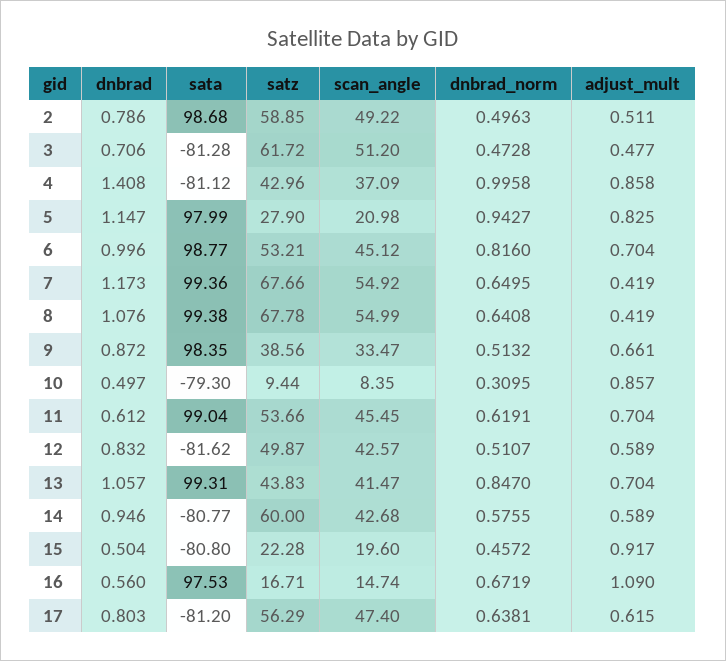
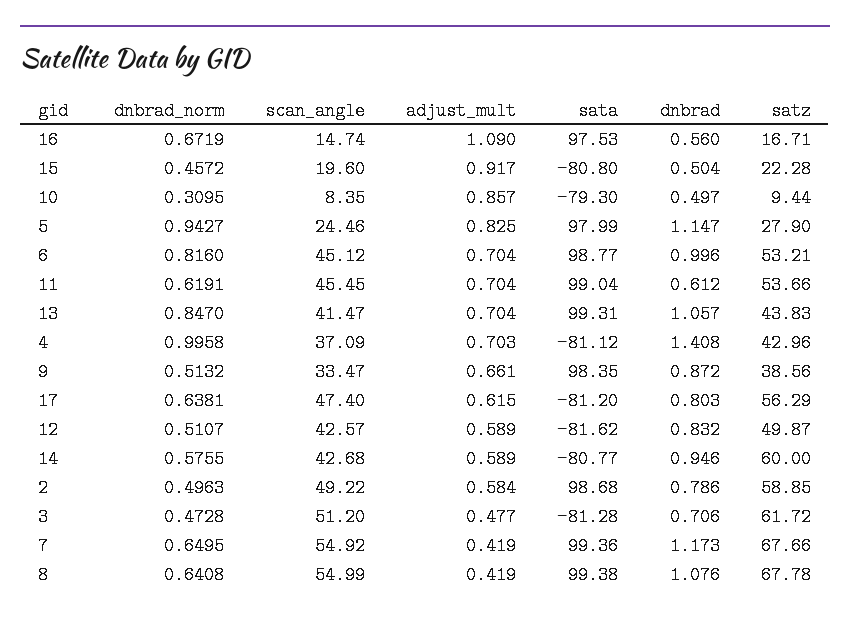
  {
    "dnbrad": {
      "2": 0.786,
      "3": 0.706,
      "4": 1.408,
      "5": 1.147,
      "6": 0.996,
      "7": 1.173,
      "8": 1.076,
      "9": 0.872,
      "10": 0.497,
      "11": 0.612,
      "12": 0.832,
      "13": 1.057,
      "14": 0.946,
      "15": 0.504,
      "16": 0.56,
      "17": 0.803
    },
    "sata": {
      "2": 98.68,
      "3": -81.28,
      "4": -81.12,
      "5": 97.99,
      "6": 98.77,
      "7": 99.36,
      "8": 99.38,
      "9": 98.35,
      "10": -79.3,
      "11": 99.04,
      "12": -81.62,
      "13": 99.31,
      "14": -80.77,
      "15": -80.8,
      "16": 97.53,
      "17": -81.2
    },
    "satz": {
      "2": 58.85,
      "3": 61.72,
      "4": 42.96,
      "5": 27.9,
      "6": 53.21,
      "7": 67.66,
      "8": 67.78,
      "9": 38.56,
      "10": 9.44,
      "11": 53.66,
      "12": 49.87,
      "13": 43.83,
      "14": 60,
      "15": 22.28,
      "16": 16.71,
      "17": 56.29
    },
    "scan_angle": {
      "2": 49.22,
      "3": 51.2,
      "4": 37.09,
-     "5": 20.98,
+     "5": 24.46,
      "6": 45.12,
      "7": 54.92,
      "8": 54.99,
      "9": 33.47,
      "10": 8.35,
      "11": 45.45,
      "12": 42.57,
      "13": 41.47,
      "14": 42.68,
      "15": 19.6,
      "16": 14.74,
      "17": 47.4
    },
    "dnbrad_norm": {
      "2": 0.4963,
      "3": 0.4728,
      "4": 0.9958,
      "5": 0.9427,
      "6": 0.816,
      "7": 0.6495,
      "8": 0.6408,
      "9": 0.5132,
      "10": 0.3095,
      "11": 0.6191,
      "12": 0.5107,
      "13": 0.847,
      "14": 0.5755,
      "15": 0.4572,
      "16": 0.6719,
      "17": 0.6381
    },
    "adjust_mult": {
-     "2": 0.511,
+     "2": 0.584,
      "3": 0.477,
-     "4": 0.858,
+     "4": 0.703,
      "5": 0.825,
      "6": 0.704,
      "7": 0.419,
      "8": 0.419,
      "9": 0.661,
      "10": 0.857,
      "11": 0.704,
      "12": 0.589,
      "13": 0.704,
      "14": 0.589,
      "15": 0.917,
      "16": 1.09,
      "17": 0.615
    }
  }

